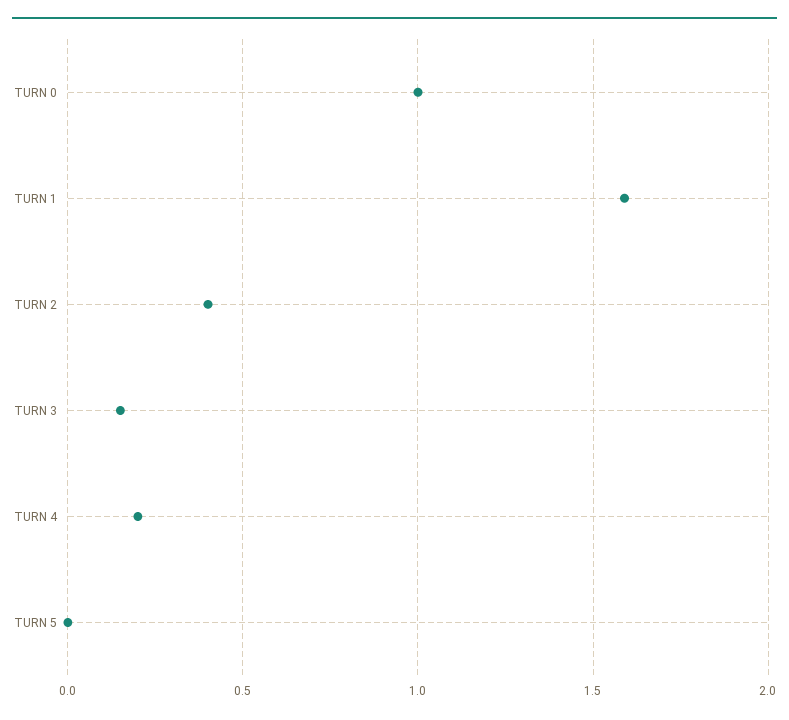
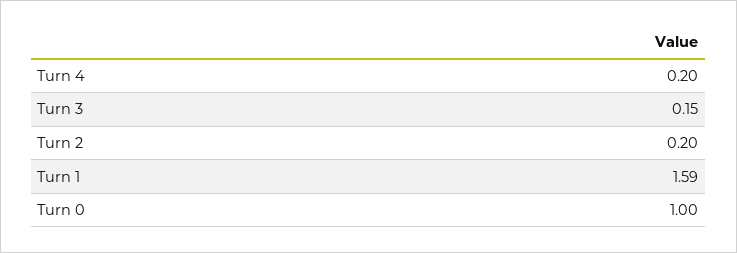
  {
    "TURN 0": 1,
    "TURN 1": 1.59,
-   "TURN 2": 0.4,
+   "TURN 2": 0.2,
    "TURN 3": 0.15,
-   "TURN 4": 0.2,
+   "TURN 4": 0.2
-   "TURN 5": 0
  }

